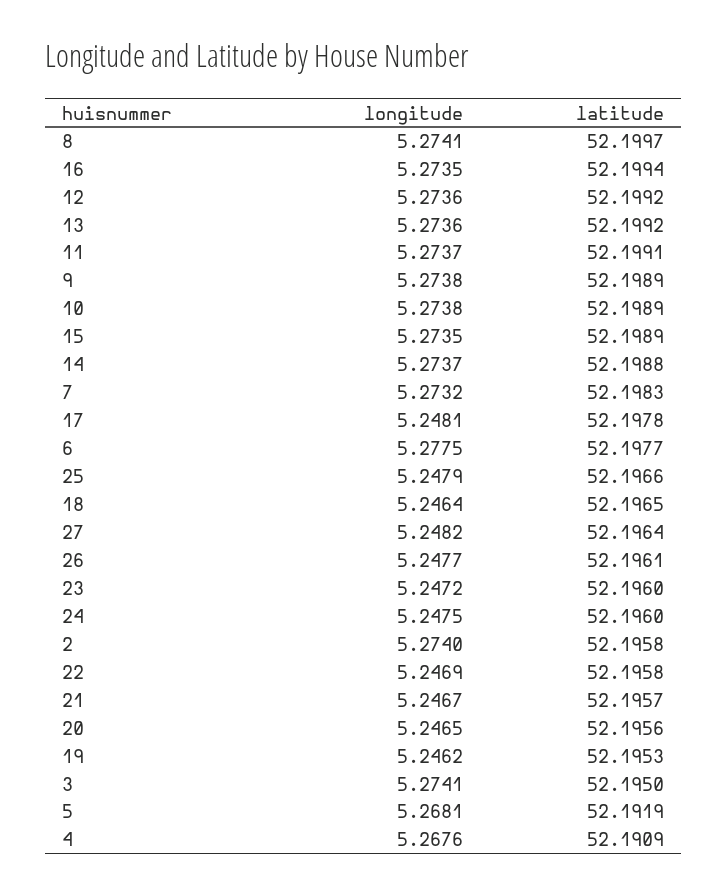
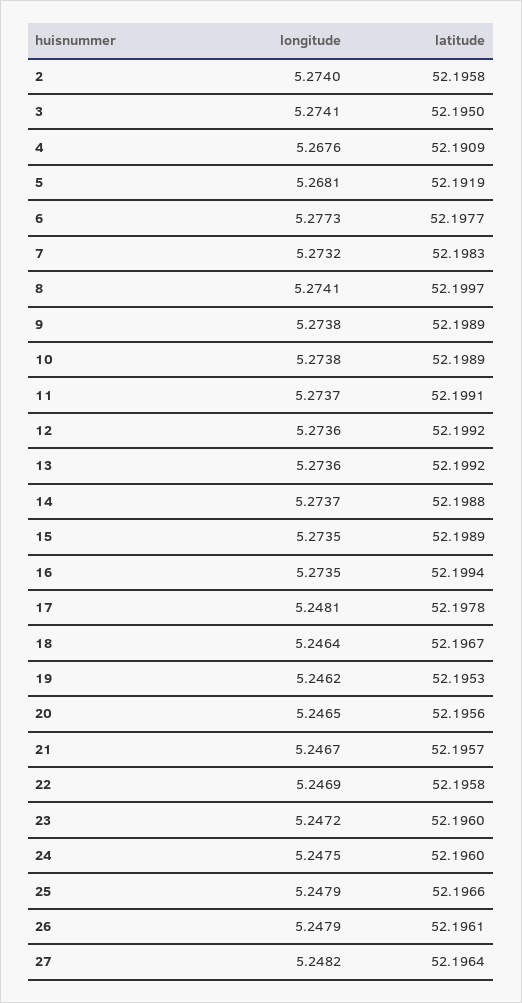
  {
    "longitude": {
      "8": 5.2741,
      "16": 5.2735,
      "12": 5.2736,
      "13": 5.2736,
      "11": 5.2737,
      "9": 5.2738,
      "10": 5.2738,
      "15": 5.2735,
      "14": 5.2737,
      "7": 5.2732,
      "17": 5.2481,
-     "6": 5.2775,
+     "6": 5.2773,
      "25": 5.2479,
      "18": 5.2464,
      "27": 5.2482,
-     "26": 5.2477,
+     "26": 5.2479,
      "23": 5.2472,
      "24": 5.2475,
      "2": 5.274,
      "22": 5.2469,
      "21": 5.2467,
      "20": 5.2465,
      "19": 5.2462,
      "3": 5.2741,
      "5": 5.2681,
      "4": 5.2676
    },
    "latitude": {
      "8": 52.1997,
      "16": 52.1994,
      "12": 52.1992,
      "13": 52.1992,
      "11": 52.1991,
      "9": 52.1989,
      "10": 52.1989,
      "15": 52.1989,
      "14": 52.1988,
      "7": 52.1983,
      "17": 52.1978,
      "6": 52.1977,
      "25": 52.1966,
-     "18": 52.1965,
+     "18": 52.1967,
      "27": 52.1964,
      "26": 52.1961,
      "23": 52.196,
      "24": 52.196,
      "2": 52.1958,
      "22": 52.1958,
      "21": 52.1957,
      "20": 52.1956,
      "19": 52.1953,
      "3": 52.195,
      "5": 52.1919,
      "4": 52.1909
    }
  }

